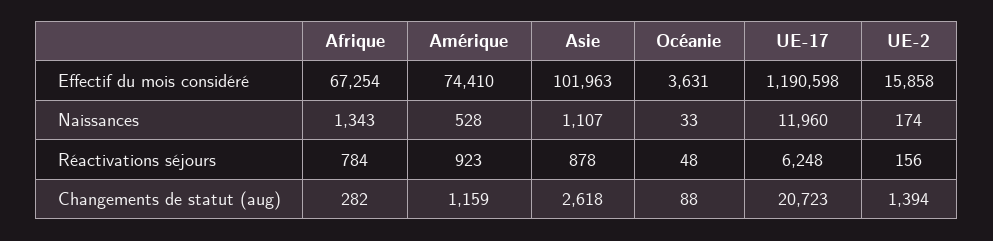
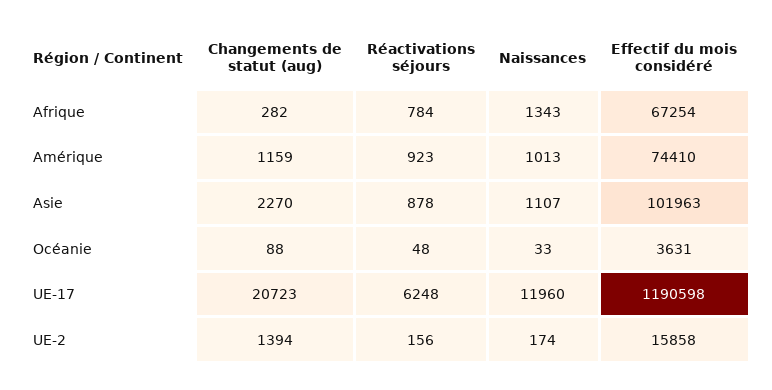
  {
    "Afrique": {
      "Effectif du mois considéré": 67254,
      "Naissances": 1343,
      "Réactivations séjours": 784,
      "Changements de statut (aug)": 282
    },
    "Amérique": {
      "Effectif du mois considéré": 74410,
-     "Naissances": 528,
+     "Naissances": 1013,
      "Réactivations séjours": 923,
      "Changements de statut (aug)": 1159
    },
    "Asie": {
      "Effectif du mois considéré": 101963,
      "Naissances": 1107,
      "Réactivations séjours": 878,
-     "Changements de statut (aug)": 2618
+     "Changements de statut (aug)": 2270
    },
    "Océanie": {
      "Effectif du mois considéré": 3631,
      "Naissances": 33,
      "Réactivations séjours": 48,
      "Changements de statut (aug)": 88
    },
    "UE-17": {
      "Effectif du mois considéré": 1190598,
      "Naissances": 11960,
      "Réactivations séjours": 6248,
      "Changements de statut (aug)": 20723
    },
    "UE-2": {
      "Effectif du mois considéré": 15858,
      "Naissances": 174,
      "Réactivations séjours": 156,
      "Changements de statut (aug)": 1394
    }
  }

